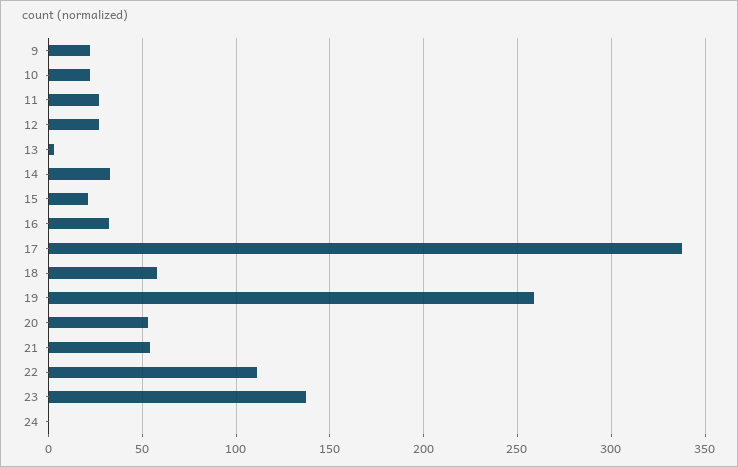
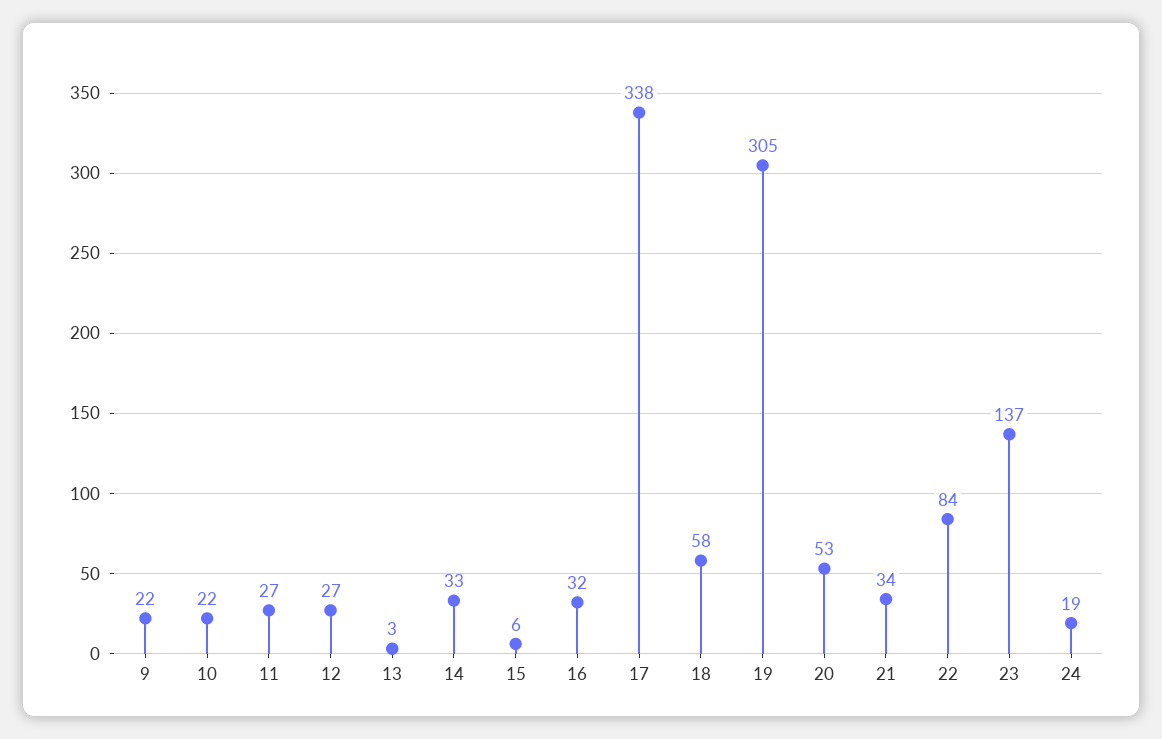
  {
    "9": 22,
    "10": 22,
    "11": 27,
    "12": 27,
    "13": 3,
    "14": 33,
-   "15": 20,
+   "15": 6,
    "16": 32,
    "17": 338,
    "18": 58,
-   "19": 260,
+   "19": 305,
    "20": 53,
-   "21": 55,
+   "21": 34,
-   "22": 110,
+   "22": 84,
    "23": 137,
-   "24": 0
+   "24": 19
  }

